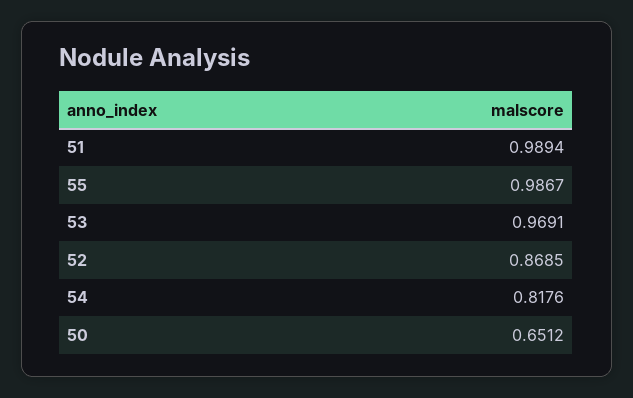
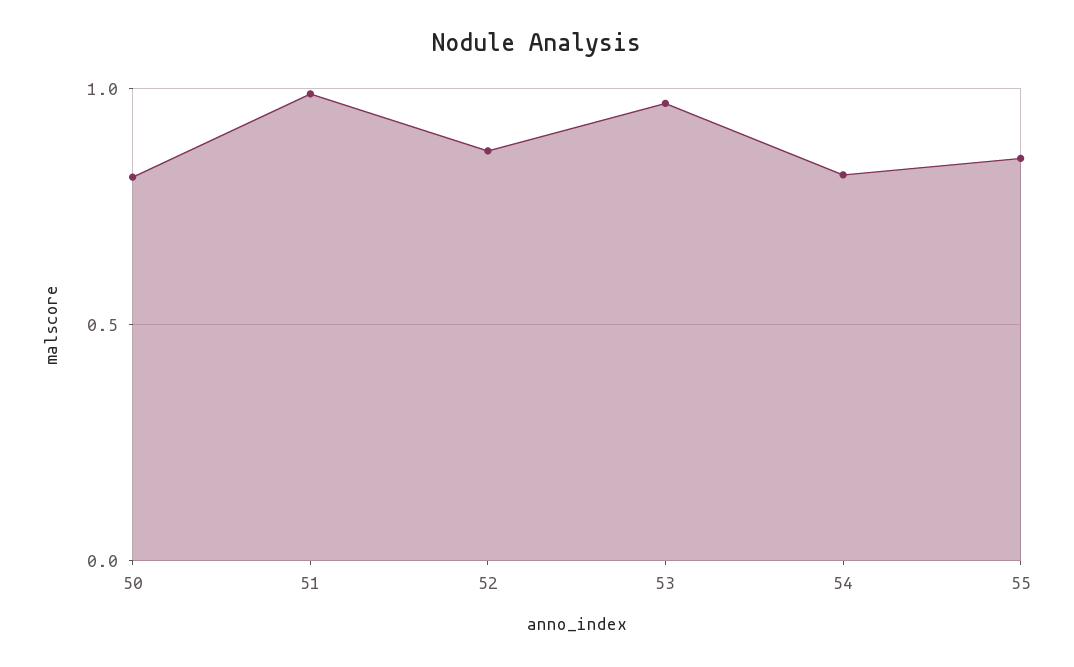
  {
    "51": 0.9894,
-   "55": 0.9867,
+   "55": 0.85,
    "53": 0.9691,
    "52": 0.8685,
    "54": 0.8176,
-   "50": 0.6512
+   "50": 0.8
  }

